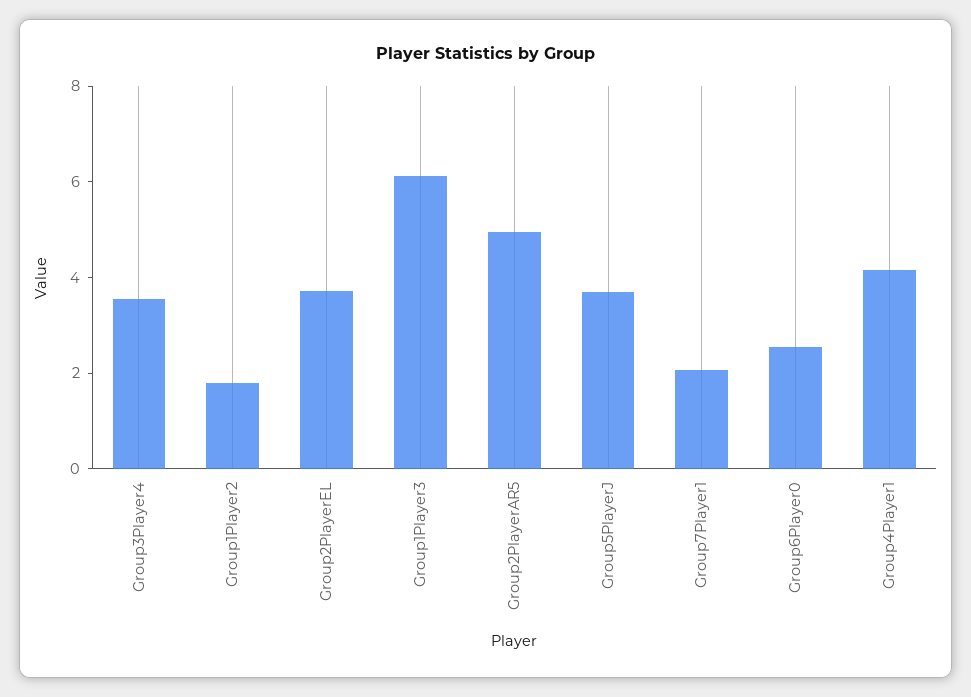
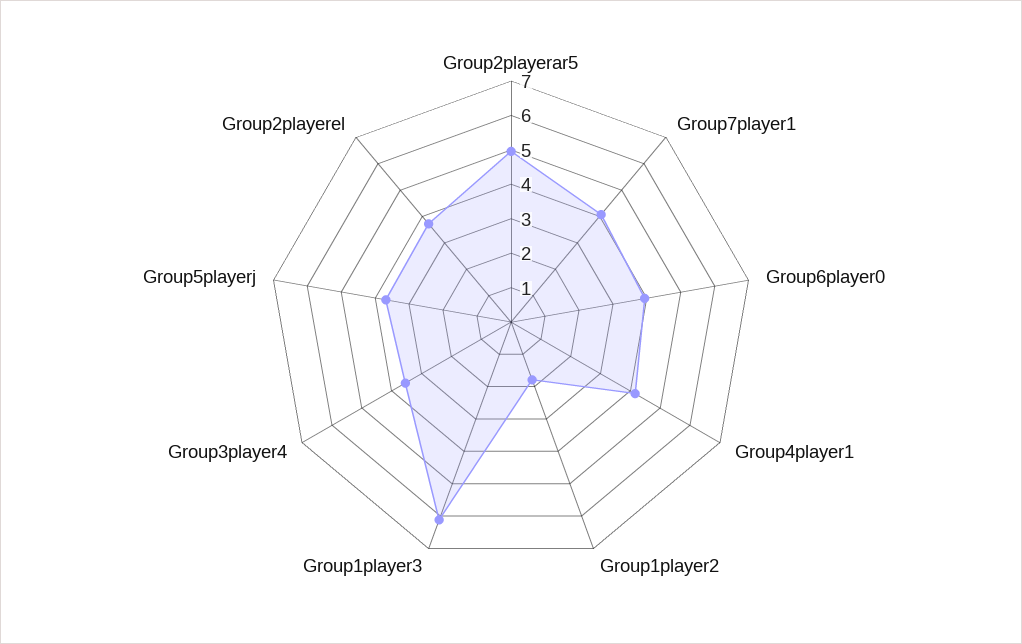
  {
    "Group3Player4": 3.5,
    "Group1Player2": 1.75,
    "Group2PlayerEL": 3.75,
    "Group1Player3": 6,
    "Group2PlayerAR5": 5,
    "Group5PlayerJ": 3.75,
-   "Group7Player1": 2,
+   "Group7Player1": 4,
-   "Group6Player0": 2.5,
+   "Group6Player0": 4,
    "Group4Player1": 4.25
  }

